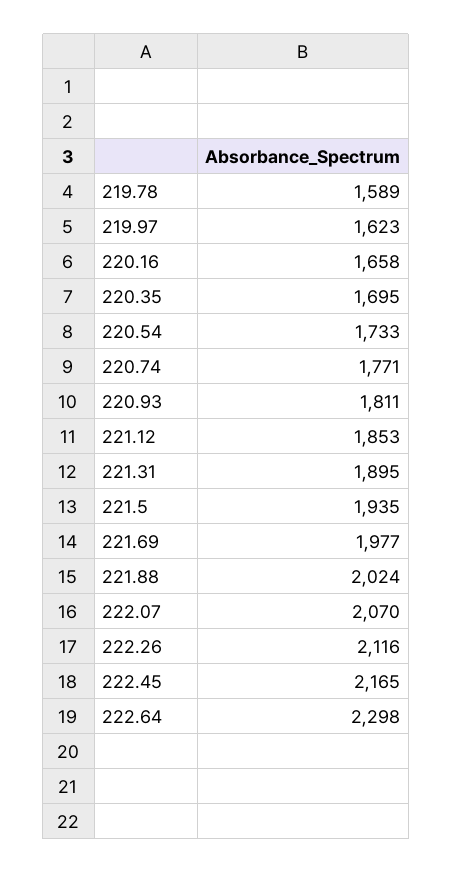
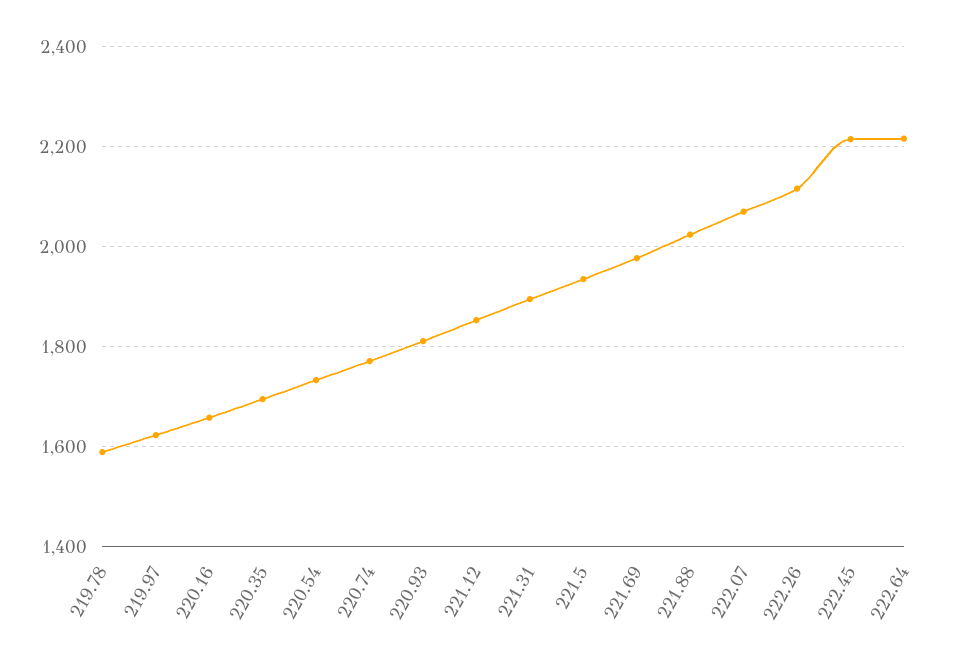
  {
    "219.78": 1589,
    "219.97": 1623,
    "220.16": 1658,
    "220.35": 1695,
    "220.54": 1733,
    "220.74": 1771,
    "220.93": 1811,
    "221.12": 1853,
    "221.31": 1895,
    "221.5": 1935,
    "221.69": 1977,
    "221.88": 2024,
    "222.07": 2070,
    "222.26": 2116,
-   "222.45": 2165,
+   "222.45": 2220,
-   "222.64": 2298
+   "222.64": 2220
  }

